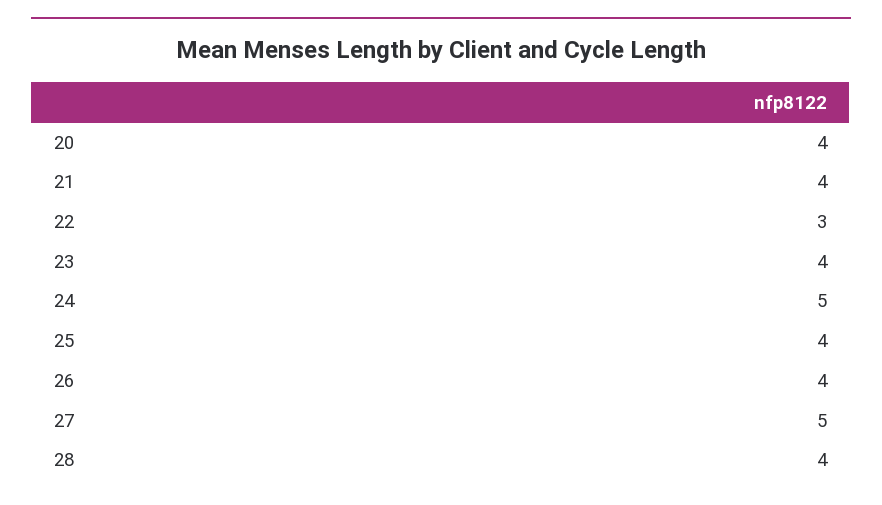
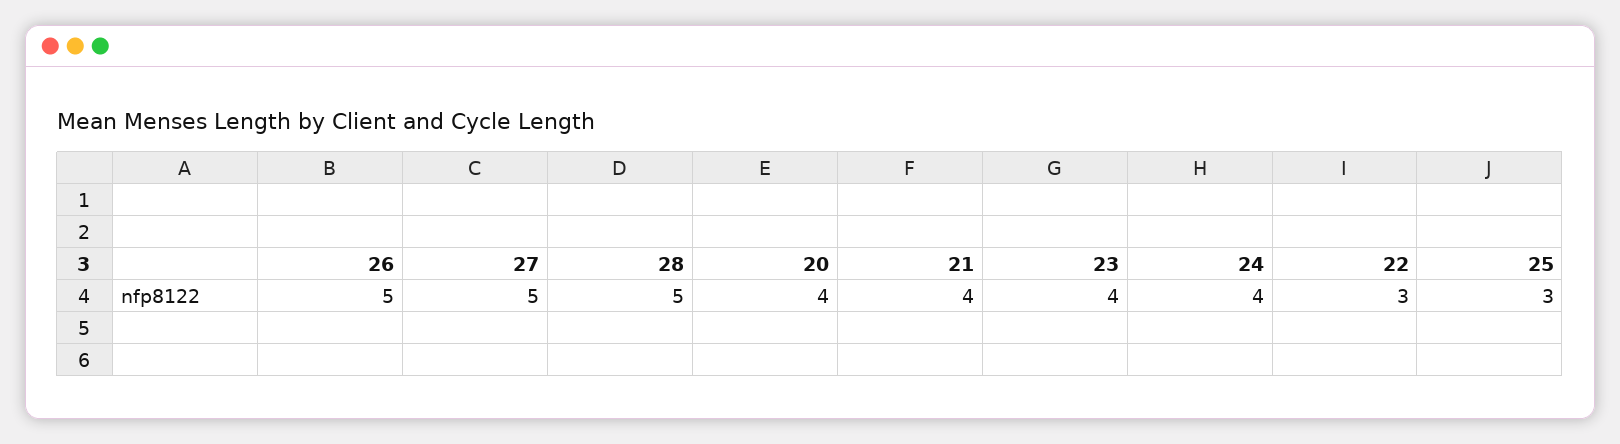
  {
    "20": 4,
    "21": 4,
    "22": 3,
    "23": 4,
-   "24": 5,
+   "24": 4,
-   "25": 4,
+   "25": 3,
-   "26": 4,
+   "26": 5,
    "27": 5,
-   "28": 4
+   "28": 5
  }

